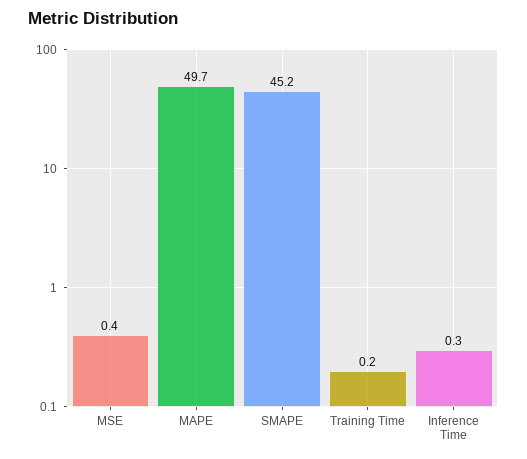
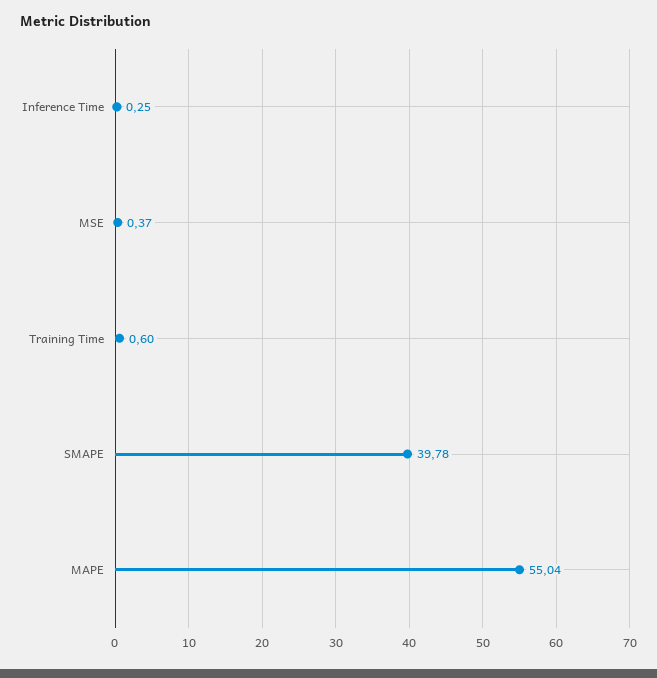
  {
    "MSE": 0.37,
-   "MAPE": 49.7,
+   "MAPE": 55.04,
-   "SMAPE": 45.2,
+   "SMAPE": 39.78,
-   "Training Time": 0.2,
+   "Training Time": 0.6,
    "Inference Time": 0.25
  }

